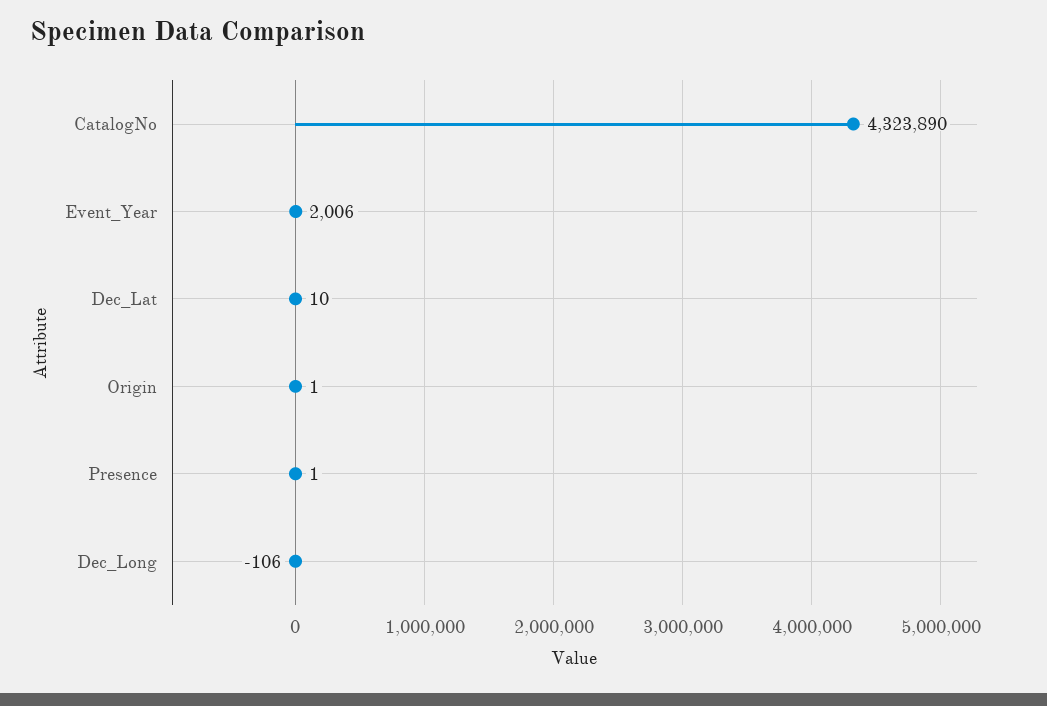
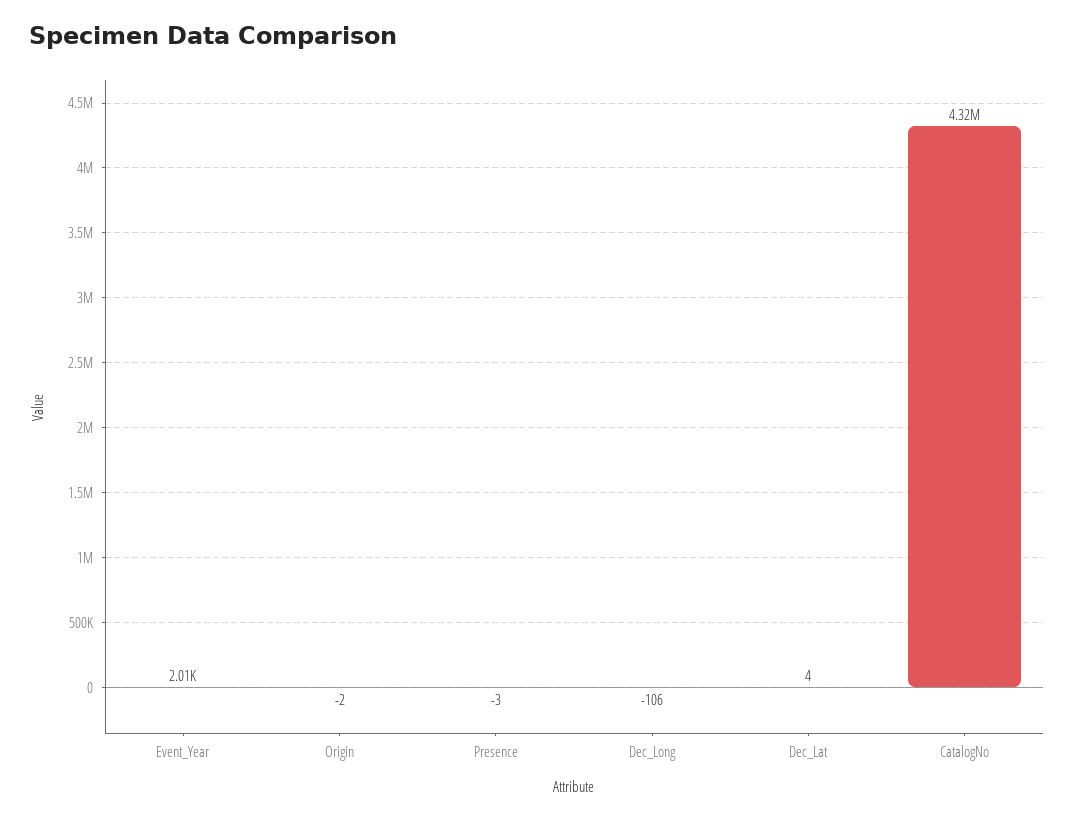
  {
    "CatalogNo": 4323890,
    "Event_Year": 2006,
-   "Dec_Lat": 10,
+   "Dec_Lat": 4,
-   "Origin": 1,
+   "Origin": -2,
-   "Presence": 1,
+   "Presence": -3,
    "Dec_Long": -106
  }

